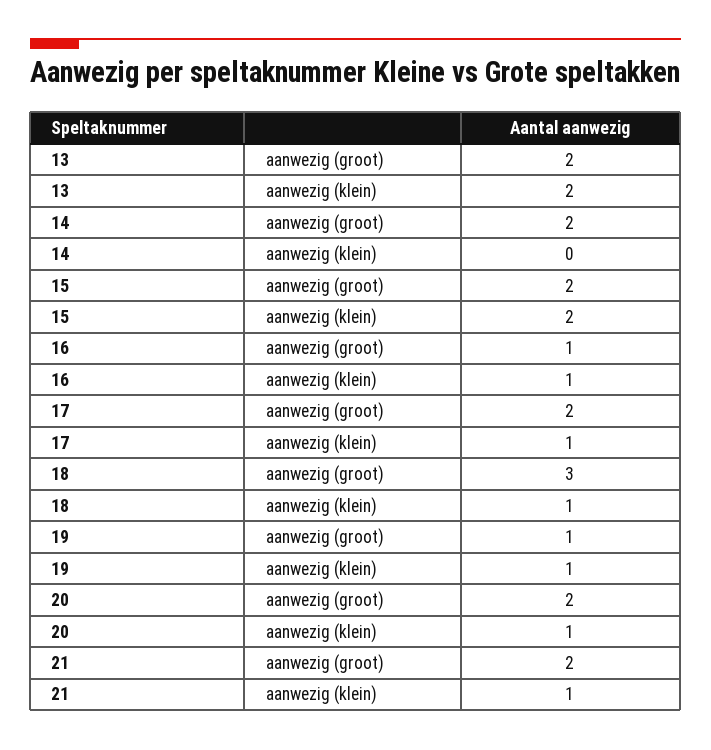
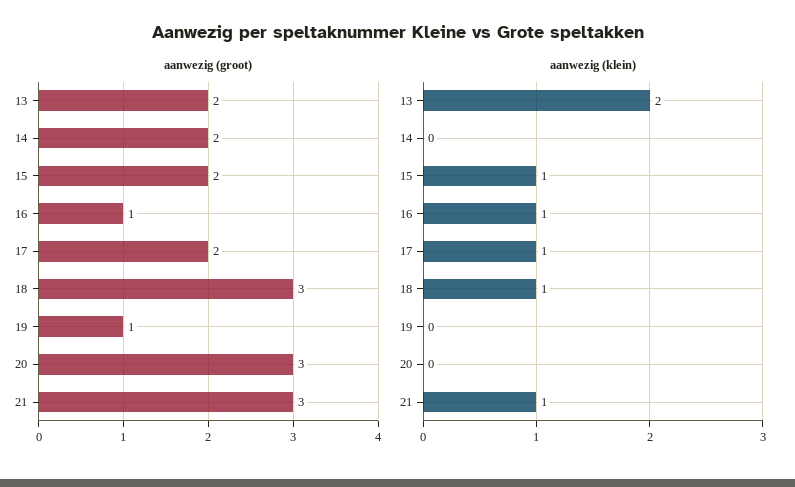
  {
    "aanwezig (groot)": {
      "13": 2,
      "14": 2,
      "15": 2,
      "16": 1,
      "17": 2,
      "18": 3,
      "19": 1,
-     "20": 2,
+     "20": 3,
-     "21": 2
+     "21": 3
    },
    "aanwezig (klein)": {
      "13": 2,
      "14": 0,
-     "15": 2,
+     "15": 1,
      "16": 1,
      "17": 1,
      "18": 1,
-     "19": 1,
+     "19": 0,
-     "20": 1,
+     "20": 0,
      "21": 1
    }
  }

